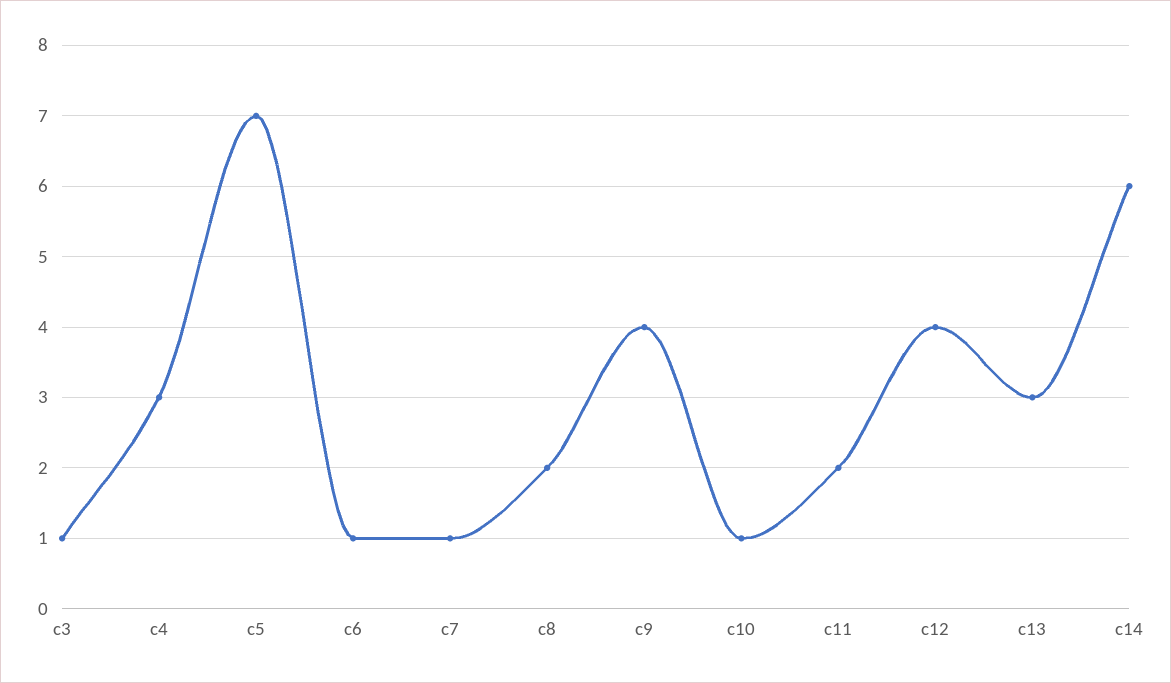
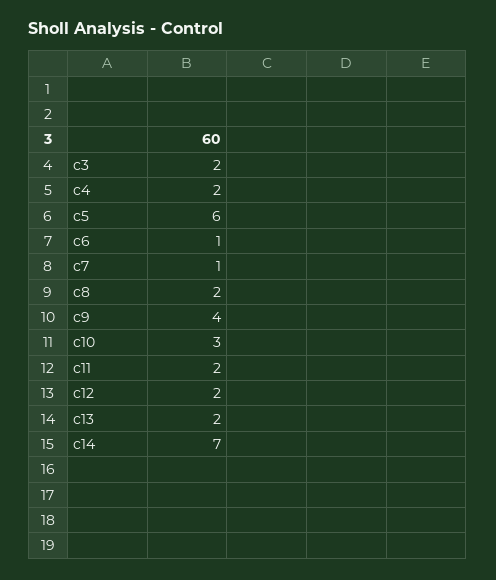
  {
-   "c3": 1,
+   "c3": 2,
-   "c4": 3,
+   "c4": 2,
-   "c5": 7,
+   "c5": 6,
    "c6": 1,
    "c7": 1,
    "c8": 2,
    "c9": 4,
-   "c10": 1,
+   "c10": 3,
    "c11": 2,
-   "c12": 4,
+   "c12": 2,
-   "c13": 3,
+   "c13": 2,
-   "c14": 6
+   "c14": 7
  }

